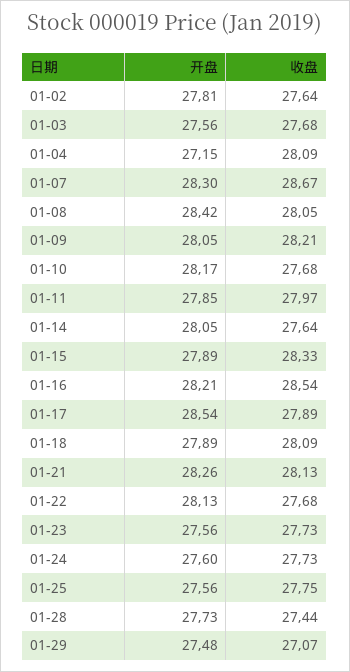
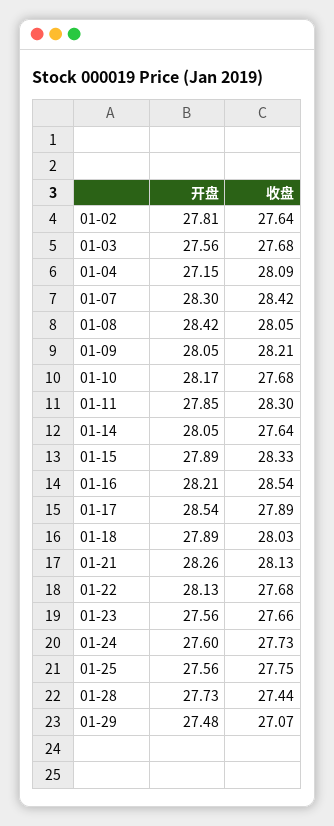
  {
    "开盘": {
      "01-02": 27.81,
      "01-03": 27.56,
      "01-04": 27.15,
      "01-07": 28.3,
      "01-08": 28.42,
      "01-09": 28.05,
      "01-10": 28.17,
      "01-11": 27.85,
      "01-14": 28.05,
      "01-15": 27.89,
      "01-16": 28.21,
      "01-17": 28.54,
      "01-18": 27.89,
      "01-21": 28.26,
      "01-22": 28.13,
      "01-23": 27.56,
      "01-24": 27.6,
      "01-25": 27.56,
      "01-28": 27.73,
      "01-29": 27.48
    },
    "收盘": {
      "01-02": 27.64,
      "01-03": 27.68,
      "01-04": 28.09,
-     "01-07": 28.67,
+     "01-07": 28.42,
      "01-08": 28.05,
      "01-09": 28.21,
      "01-10": 27.68,
-     "01-11": 27.97,
+     "01-11": 28.3,
      "01-14": 27.64,
      "01-15": 28.33,
      "01-16": 28.54,
      "01-17": 27.89,
-     "01-18": 28.09,
+     "01-18": 28.03,
      "01-21": 28.13,
      "01-22": 27.68,
-     "01-23": 27.73,
+     "01-23": 27.66,
      "01-24": 27.73,
      "01-25": 27.75,
      "01-28": 27.44,
      "01-29": 27.07
    }
  }

